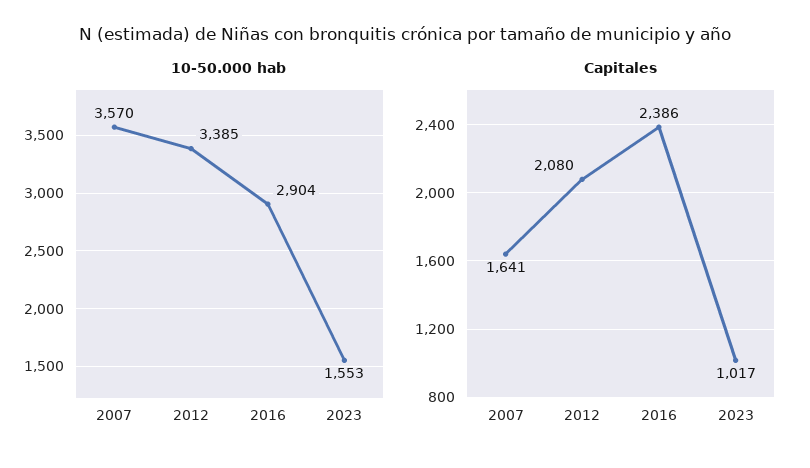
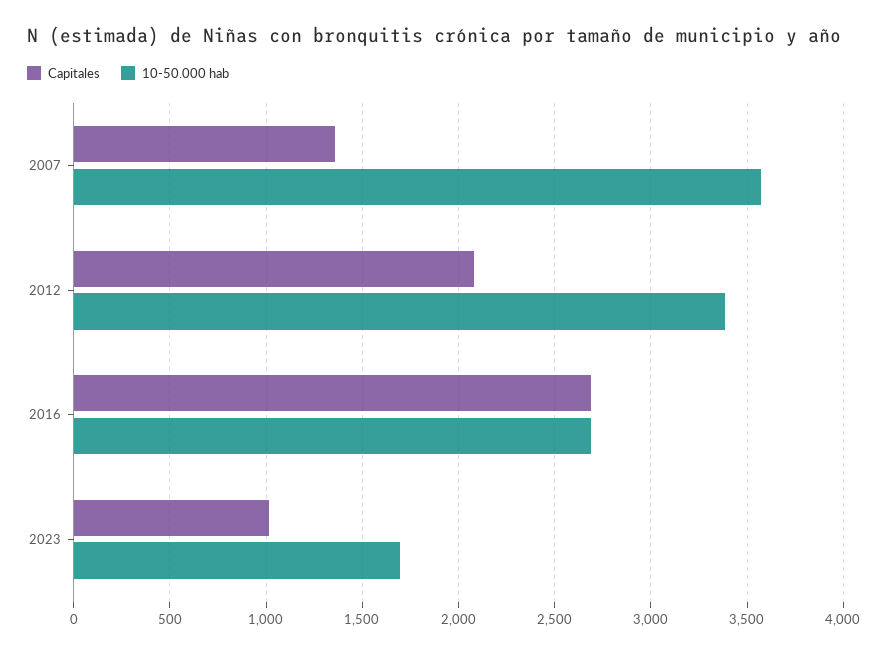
  {
    "10-50.000 hab": {
      "2007": 3570,
      "2012": 3385,
-     "2016": 2904,
+     "2016": 2700,
-     "2023": 1553
+     "2023": 1700
    },
    "Capitales": {
-     "2007": 1641,
+     "2007": 1350,
      "2012": 2080,
-     "2016": 2386,
+     "2016": 2700,
      "2023": 1017
    }
  }

